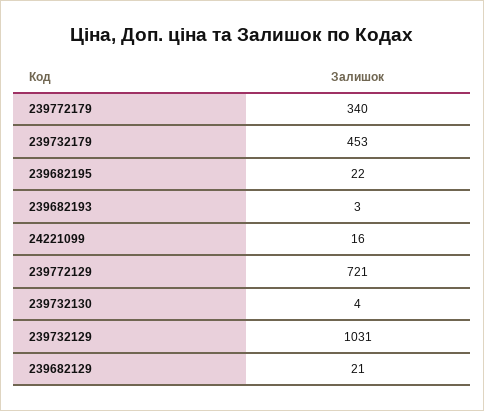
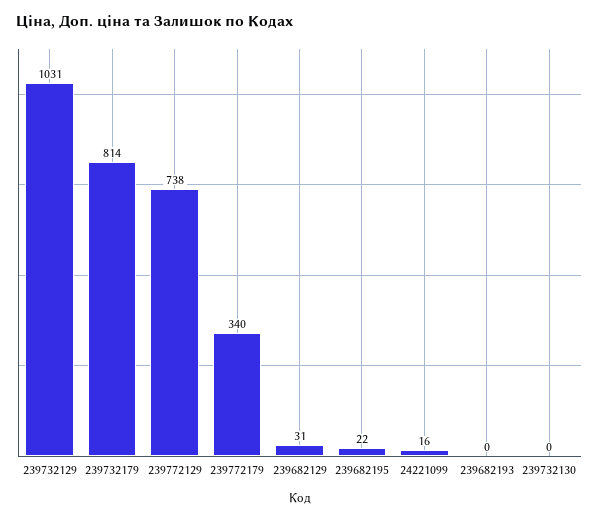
  {
    "239772179": 340,
-   "239732179": 453,
+   "239732179": 814,
    "239682195": 22,
-   "239682193": 3,
+   "239682193": 0,
    "24221099": 16,
-   "239772129": 721,
+   "239772129": 738,
-   "239732130": 4,
+   "239732130": 0,
    "239732129": 1031,
-   "239682129": 21
+   "239682129": 31
  }

